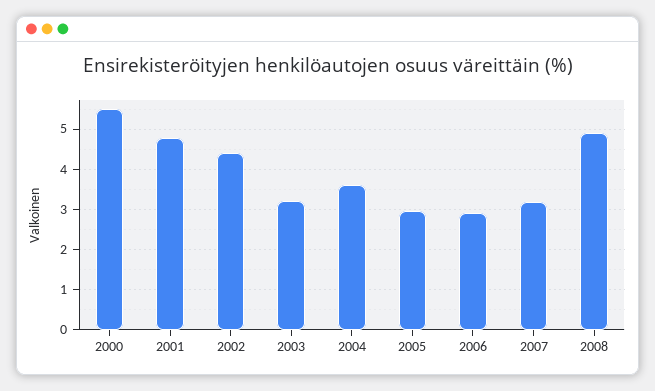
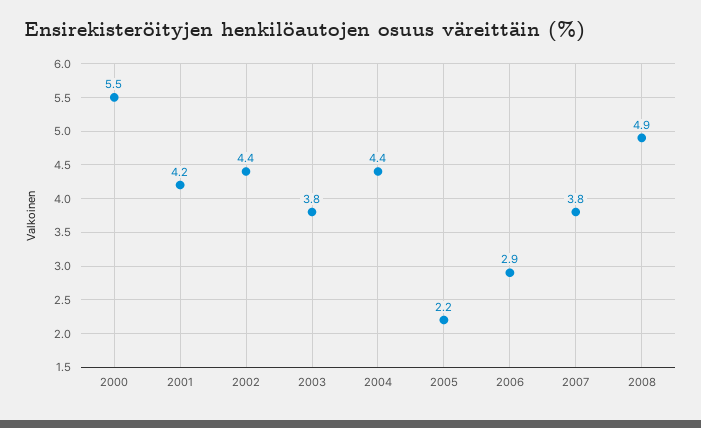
  {
    "2000": 5.5,
-   "2001": 4.8,
+   "2001": 4.2,
    "2002": 4.4,
-   "2003": 3.2,
+   "2003": 3.8,
-   "2004": 3.6,
+   "2004": 4.4,
-   "2005": 3,
+   "2005": 2.2,
    "2006": 2.9,
-   "2007": 3.2,
+   "2007": 3.8,
    "2008": 4.9
  }

